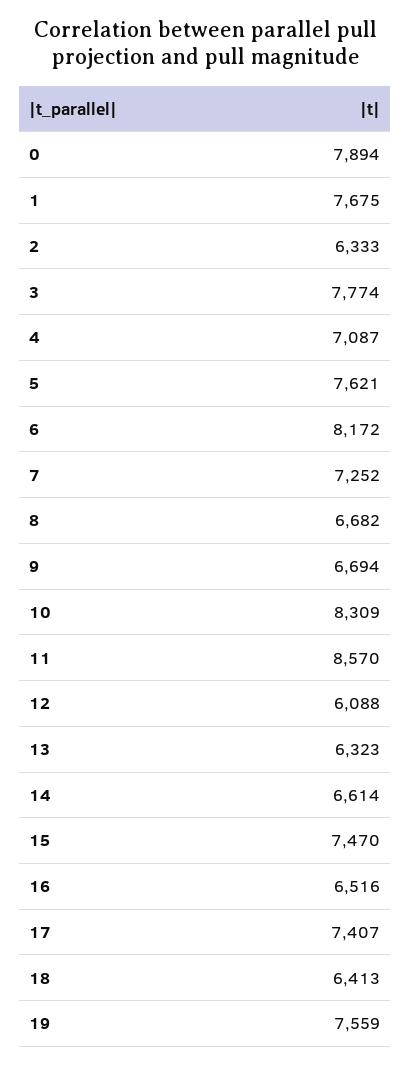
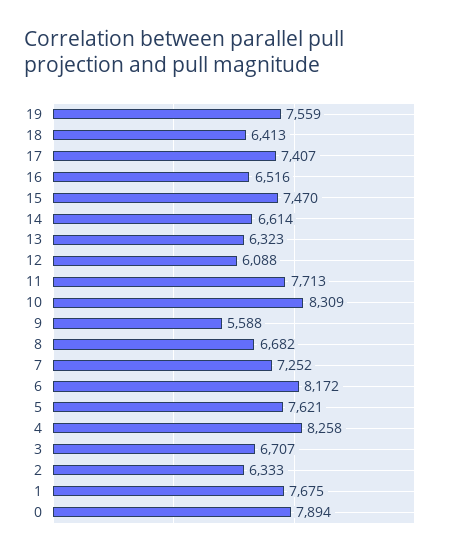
  {
    "0": 7894,
    "1": 7675,
    "2": 6333,
-   "3": 7774,
+   "3": 6707,
-   "4": 7087,
+   "4": 8258,
    "5": 7621,
    "6": 8172,
    "7": 7252,
    "8": 6682,
-   "9": 6694,
+   "9": 5588,
    "10": 8309,
-   "11": 8570,
+   "11": 7713,
    "12": 6088,
    "13": 6323,
    "14": 6614,
    "15": 7470,
    "16": 6516,
    "17": 7407,
    "18": 6413,
    "19": 7559
  }

